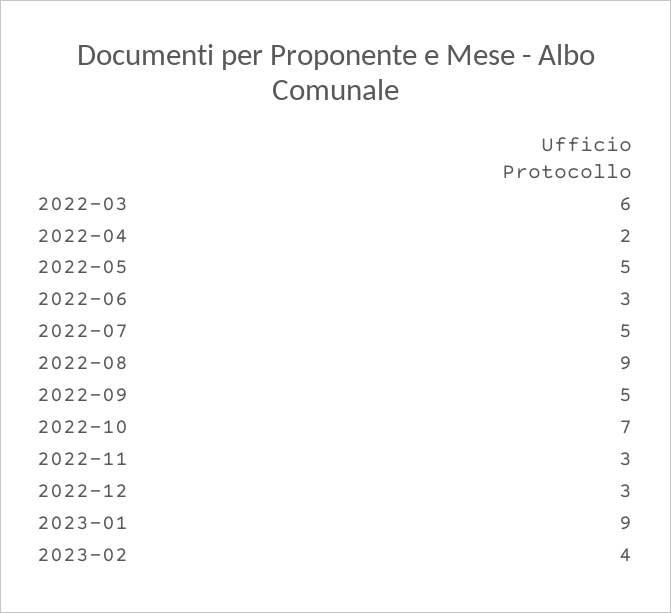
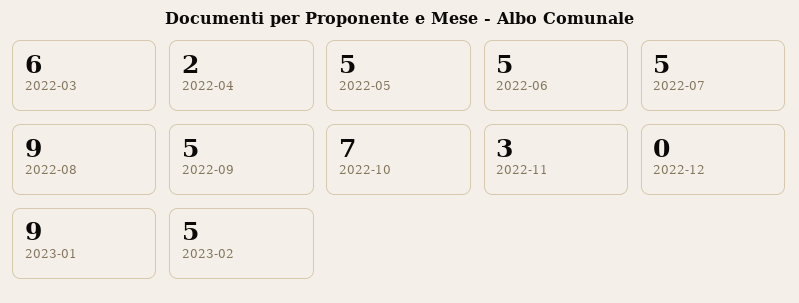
  {
    "2022-03": 6,
    "2022-04": 2,
    "2022-05": 5,
-   "2022-06": 3,
+   "2022-06": 5,
    "2022-07": 5,
    "2022-08": 9,
    "2022-09": 5,
    "2022-10": 7,
    "2022-11": 3,
-   "2022-12": 3,
+   "2022-12": 0,
    "2023-01": 9,
-   "2023-02": 4
+   "2023-02": 5
  }

